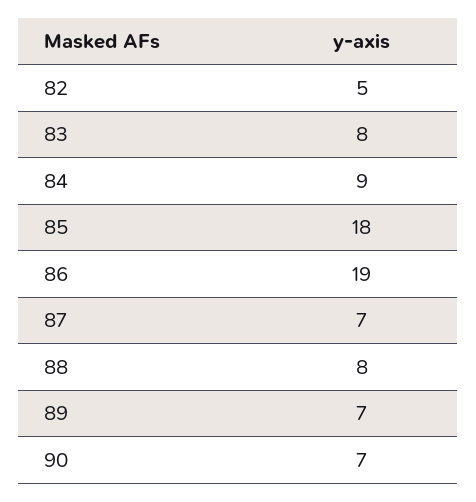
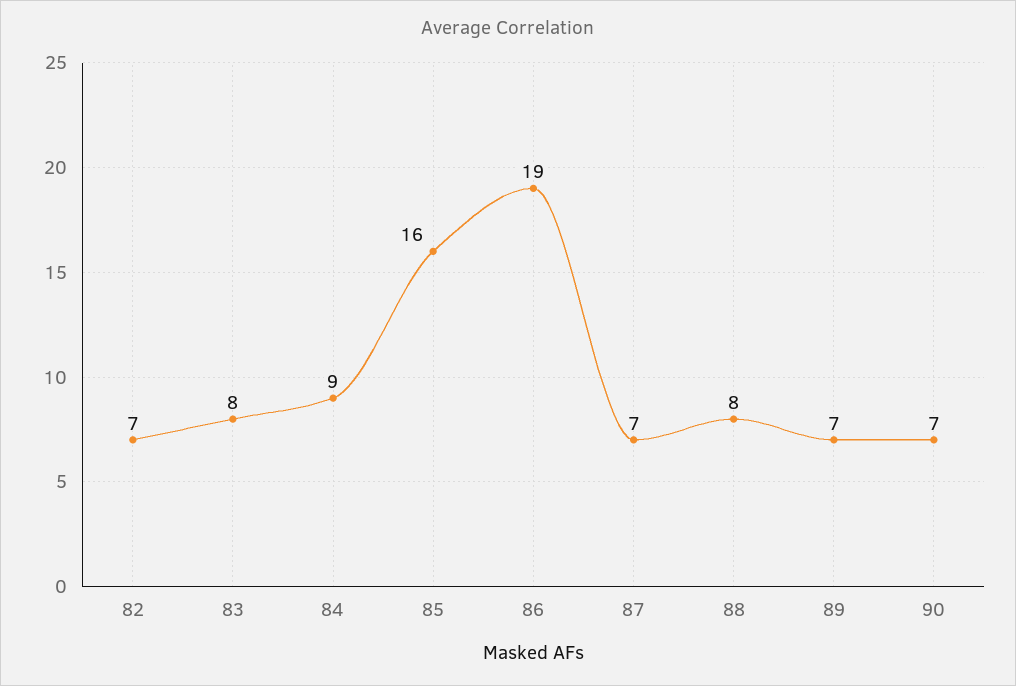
  {
-   "82": 5,
+   "82": 7,
    "83": 8,
    "84": 9,
-   "85": 18,
+   "85": 16,
    "86": 19,
    "87": 7,
    "88": 8,
    "89": 7,
    "90": 7
  }

